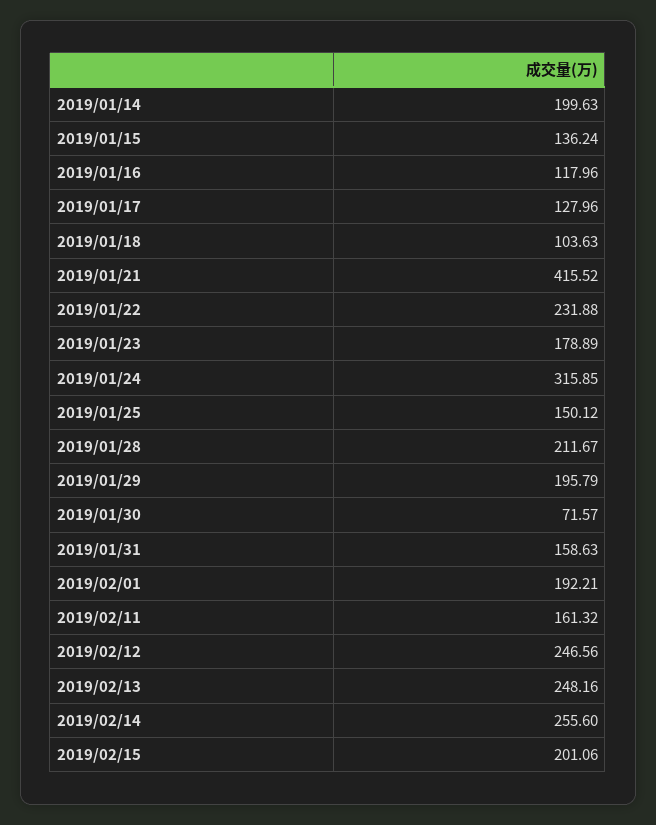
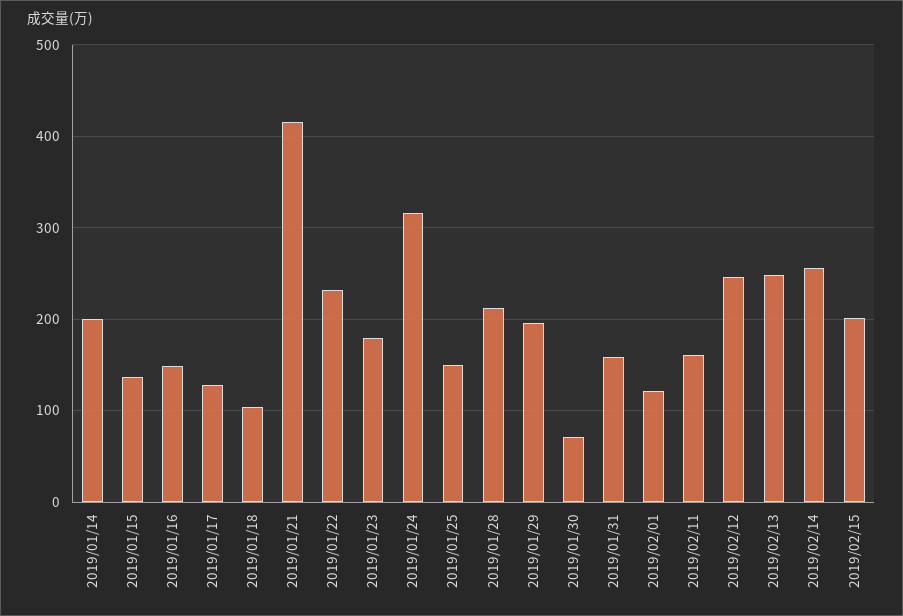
  {
    "2019/01/14": 199.63,
    "2019/01/15": 136.24,
-   "2019/01/16": 117.96,
+   "2019/01/16": 150,
    "2019/01/17": 127.96,
    "2019/01/18": 103.63,
    "2019/01/21": 415.52,
    "2019/01/22": 231.88,
    "2019/01/23": 178.89,
    "2019/01/24": 315.85,
    "2019/01/25": 150.12,
    "2019/01/28": 211.67,
    "2019/01/29": 195.79,
    "2019/01/30": 71.57,
    "2019/01/31": 158.63,
-   "2019/02/01": 192.21,
+   "2019/02/01": 120,
    "2019/02/11": 161.32,
    "2019/02/12": 246.56,
    "2019/02/13": 248.16,
    "2019/02/14": 255.6,
    "2019/02/15": 201.06
  }

